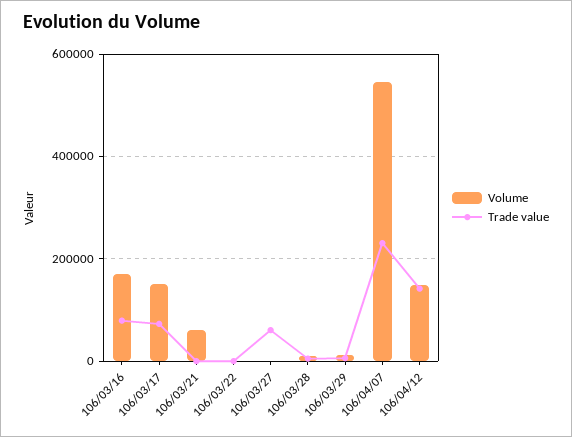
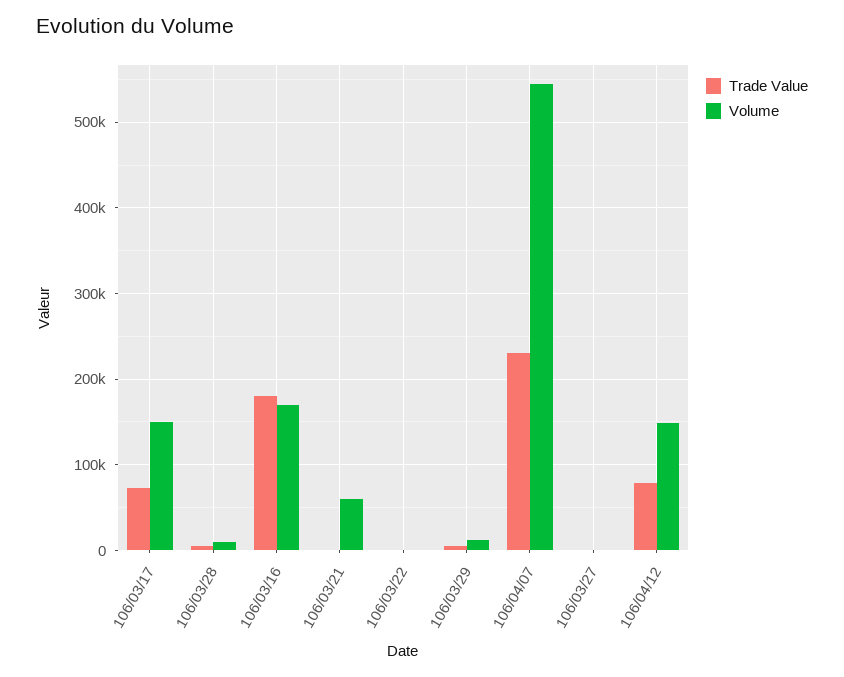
  {
    "Volume": {
      "106/03/16": 170000,
      "106/03/17": 150000,
      "106/03/21": 60000,
      "106/03/22": 0,
      "106/03/27": 0,
      "106/03/28": 10000,
      "106/03/29": 10000,
      "106/04/07": 550000,
      "106/04/12": 150000
    },
    "Trade value": {
-     "106/03/16": 80000,
+     "106/03/16": 180000,
      "106/03/17": 70000,
      "106/03/21": 0,
      "106/03/22": 0,
-     "106/03/27": 60000,
+     "106/03/27": 0,
      "106/03/28": 0,
      "106/03/29": 10000,
      "106/04/07": 230000,
-     "106/04/12": 140000
+     "106/04/12": 80000
    }
  }

